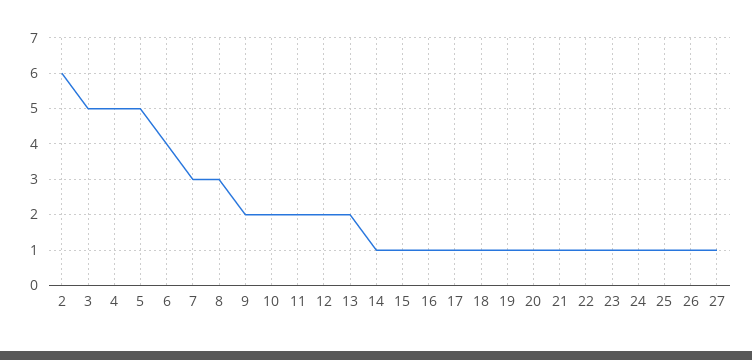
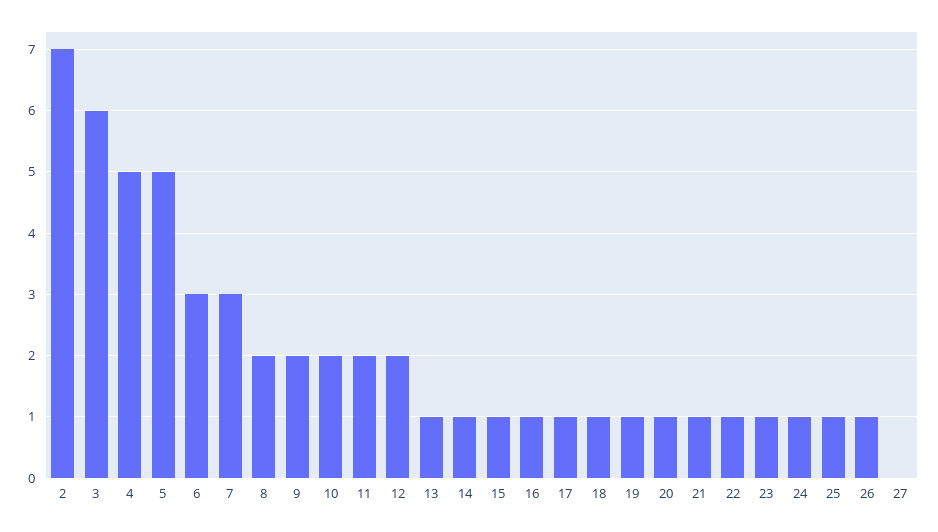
  {
-   "2": 6,
+   "2": 7,
-   "3": 5,
+   "3": 6,
    "4": 5,
    "5": 5,
-   "6": 4,
+   "6": 3,
    "7": 3,
-   "8": 3,
+   "8": 2,
    "9": 2,
    "10": 2,
    "11": 2,
    "12": 2,
-   "13": 2,
+   "13": 1,
    "14": 1,
    "15": 1,
    "16": 1,
    "17": 1,
    "18": 1,
    "19": 1,
    "20": 1,
    "21": 1,
    "22": 1,
    "23": 1,
    "24": 1,
    "25": 1,
    "26": 1,
-   "27": 1
+   "27": 0
  }

